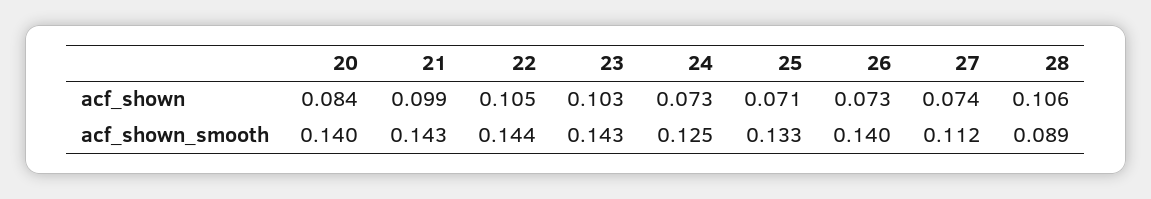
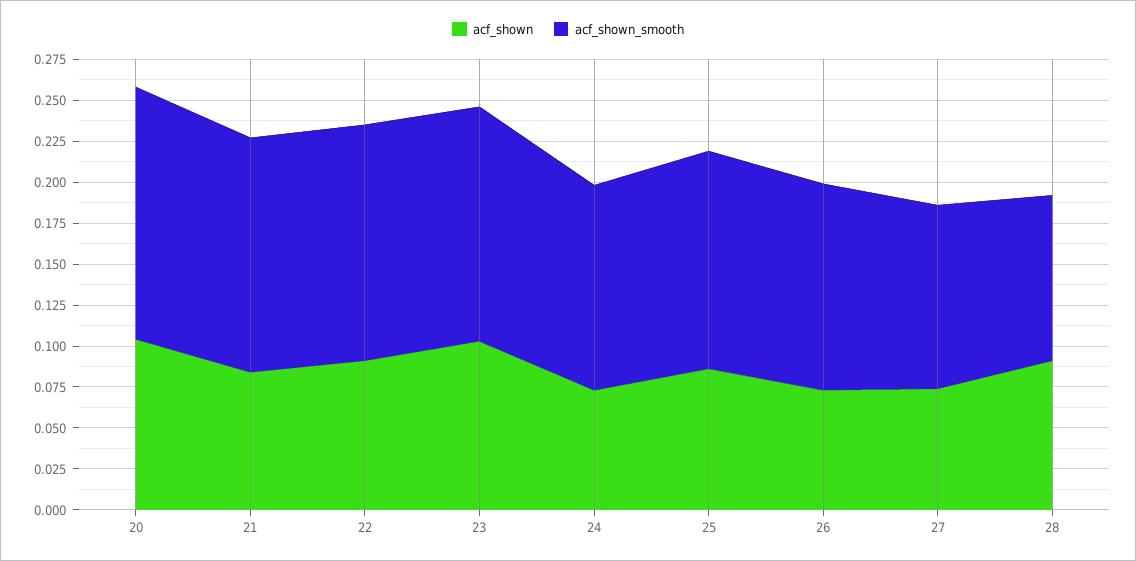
  {
    "acf_shown": {
-     "20": 0.084,
+     "20": 0.105,
-     "21": 0.099,
+     "21": 0.085,
-     "22": 0.105,
+     "22": 0.09,
      "23": 0.103,
      "24": 0.073,
-     "25": 0.071,
+     "25": 0.085,
      "26": 0.073,
      "27": 0.074,
-     "28": 0.106
+     "28": 0.09
    },
    "acf_shown_smooth": {
-     "20": 0.14,
+     "20": 0.155,
      "21": 0.143,
      "22": 0.144,
      "23": 0.143,
      "24": 0.125,
      "25": 0.133,
-     "26": 0.14,
+     "26": 0.125,
      "27": 0.112,
-     "28": 0.089
+     "28": 0.1
    }
  }

